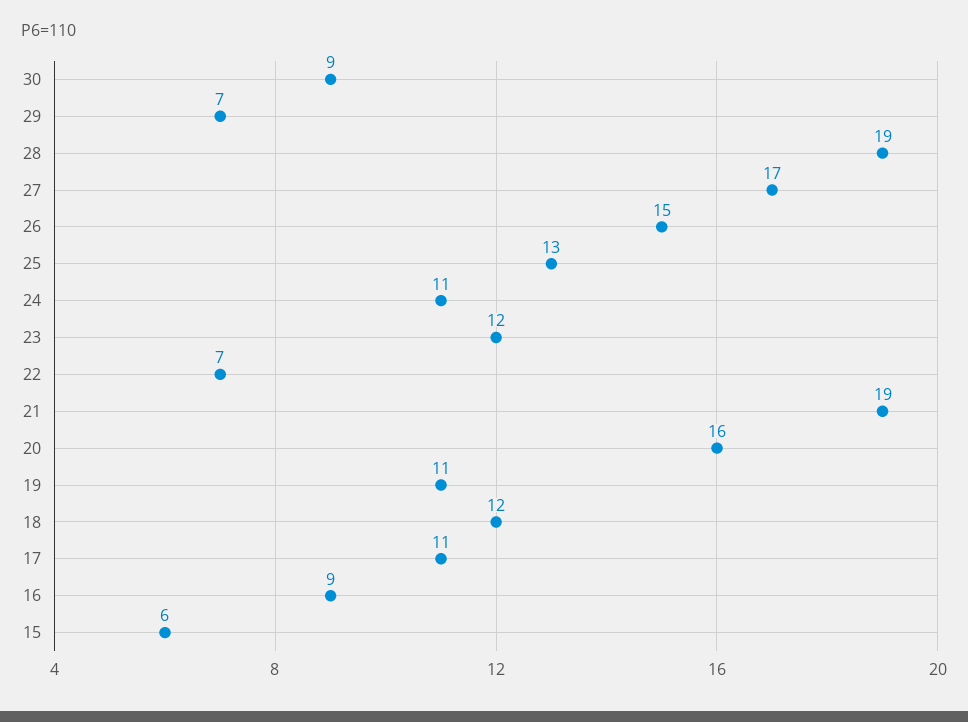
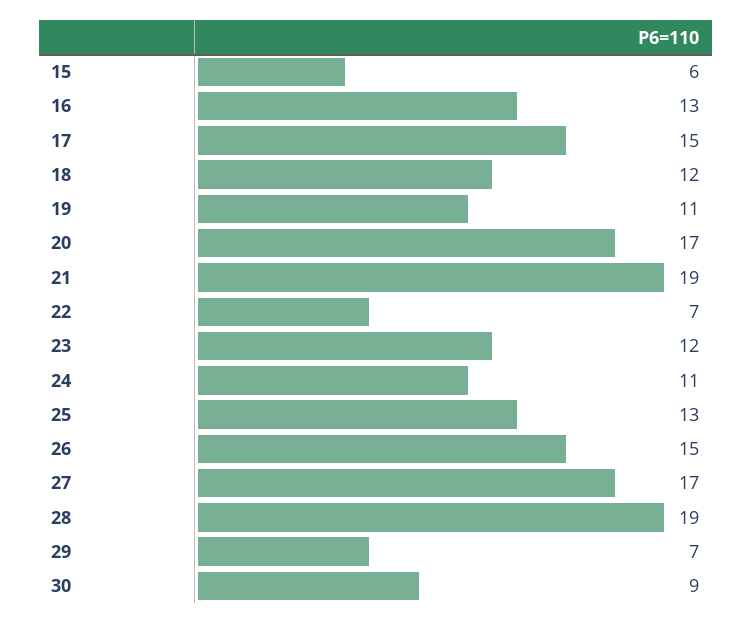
  {
    "30": 9,
    "29": 7,
    "28": 19,
    "27": 17,
    "26": 15,
    "25": 13,
    "24": 11,
    "23": 12,
    "22": 7,
    "21": 19,
-   "20": 16,
+   "20": 17,
    "19": 11,
    "18": 12,
-   "17": 11,
+   "17": 15,
-   "16": 9,
+   "16": 13,
    "15": 6
  }

